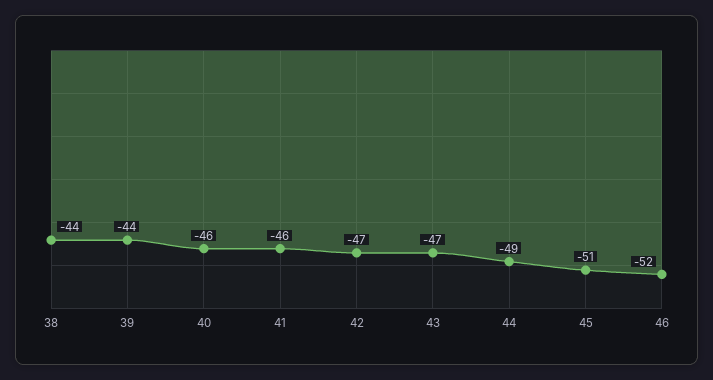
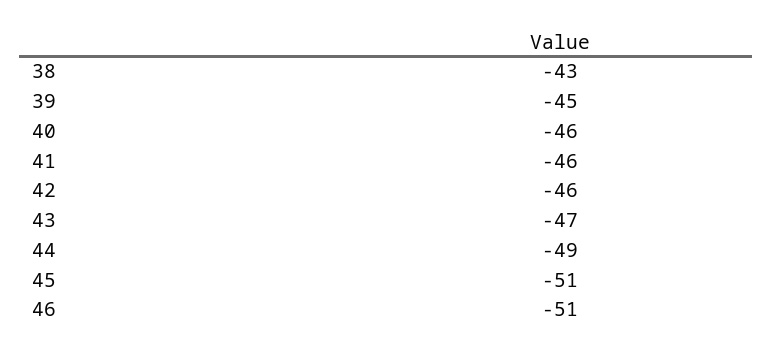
  {
-   "38": -44,
+   "38": -43,
-   "39": -44,
+   "39": -45,
    "40": -46,
    "41": -46,
-   "42": -47,
+   "42": -46,
    "43": -47,
    "44": -49,
    "45": -51,
-   "46": -52
+   "46": -51
  }

